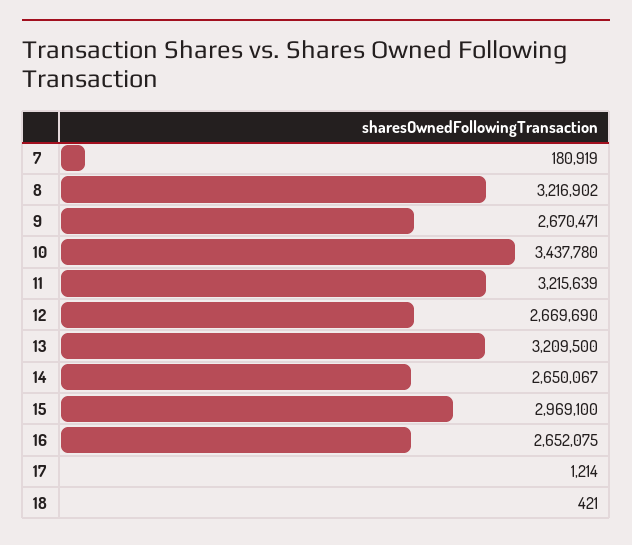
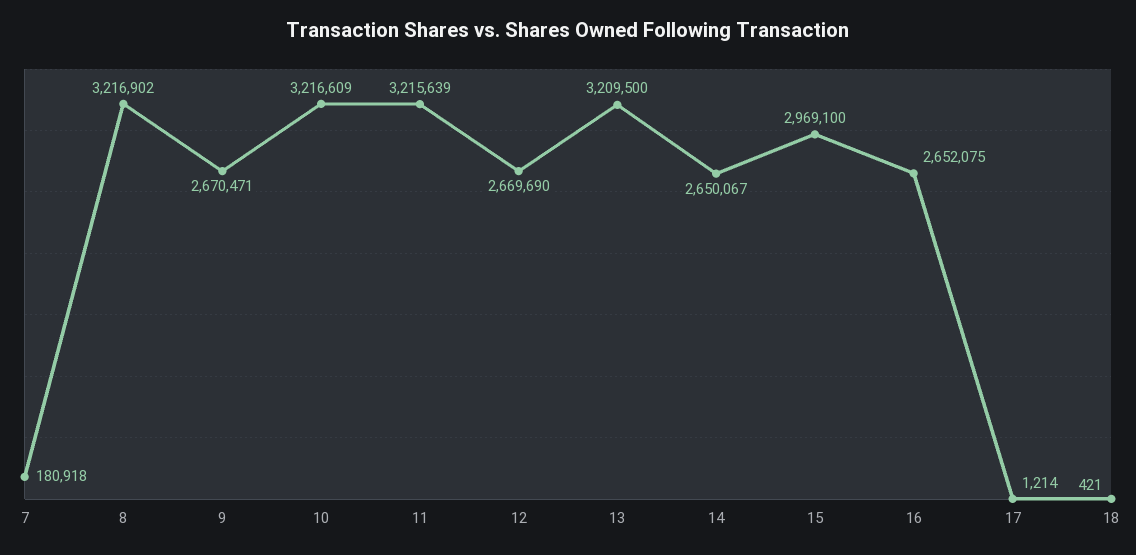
  {
-   "7": 180919,
+   "7": 180918,
    "8": 3216902,
    "9": 2670471,
-   "10": 3437780,
+   "10": 3216609,
    "11": 3215639,
    "12": 2669690,
    "13": 3209500,
    "14": 2650067,
    "15": 2969100,
    "16": 2652075,
    "17": 1214,
    "18": 421
  }

